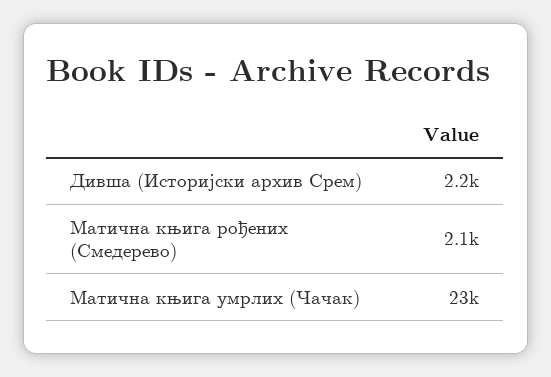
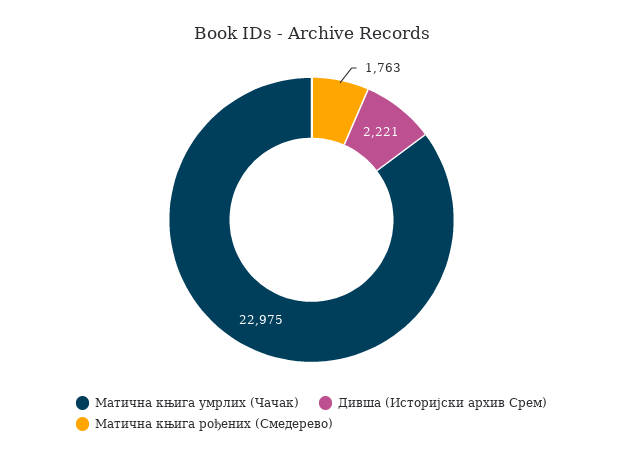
  {
    "Дивша (Историјски архив Срем)": 2221,
-   "Матична књига рођених (Смедерево)": 2100,
+   "Матична књига рођених (Смедерево)": 1763,
    "Матична књига умрлих (Чачак)": 22975
  }

